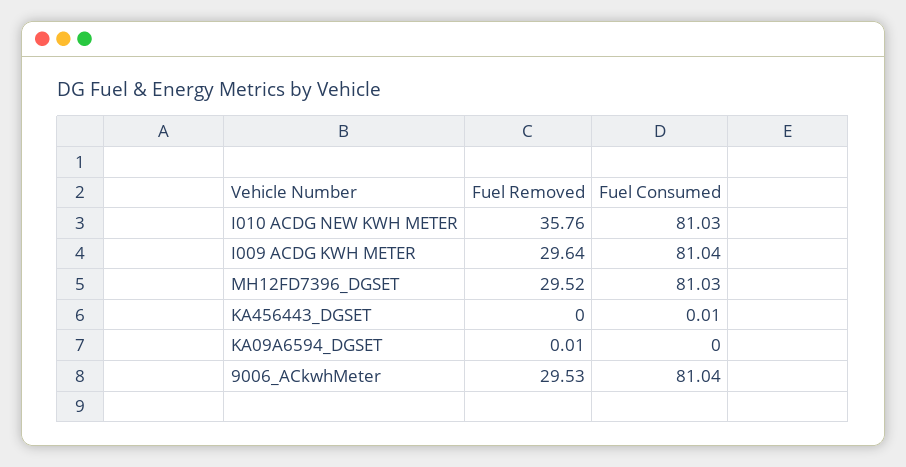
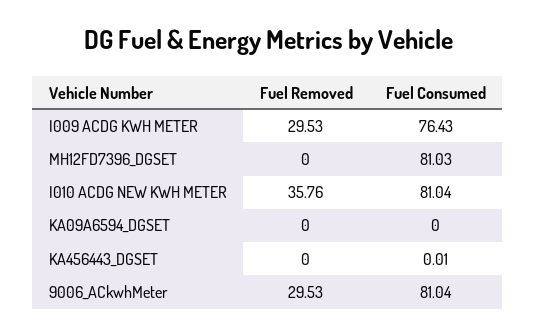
  {
    "Fuel Removed": {
      "I010 ACDG NEW KWH METER": 35.76,
-     "I009 ACDG KWH METER": 29.64,
+     "I009 ACDG KWH METER": 29.53,
-     "MH12FD7396_DGSET": 29.52,
+     "MH12FD7396_DGSET": 0,
      "KA456443_DGSET": 0,
-     "KA09A6594_DGSET": 0.01,
+     "KA09A6594_DGSET": 0,
      "9006_ACkwhMeter": 29.53
    },
    "Fuel Consumed": {
-     "I010 ACDG NEW KWH METER": 81.03,
+     "I010 ACDG NEW KWH METER": 81.04,
-     "I009 ACDG KWH METER": 81.04,
+     "I009 ACDG KWH METER": 76.43,
      "MH12FD7396_DGSET": 81.03,
      "KA456443_DGSET": 0.01,
      "KA09A6594_DGSET": 0,
      "9006_ACkwhMeter": 81.04
    }
  }

